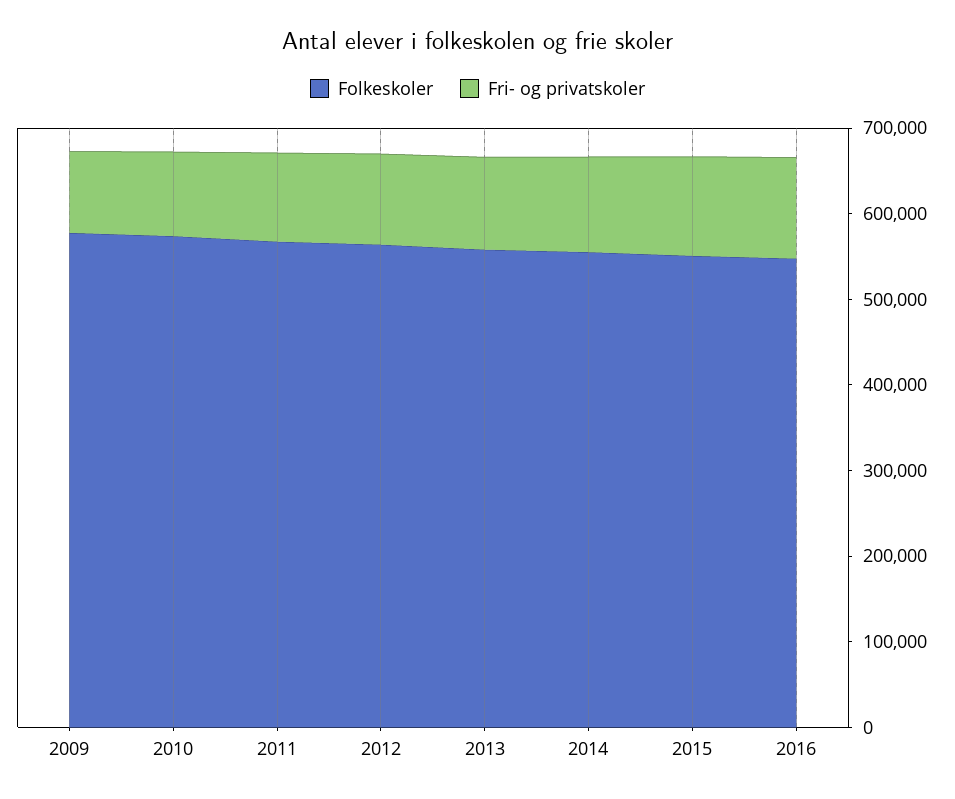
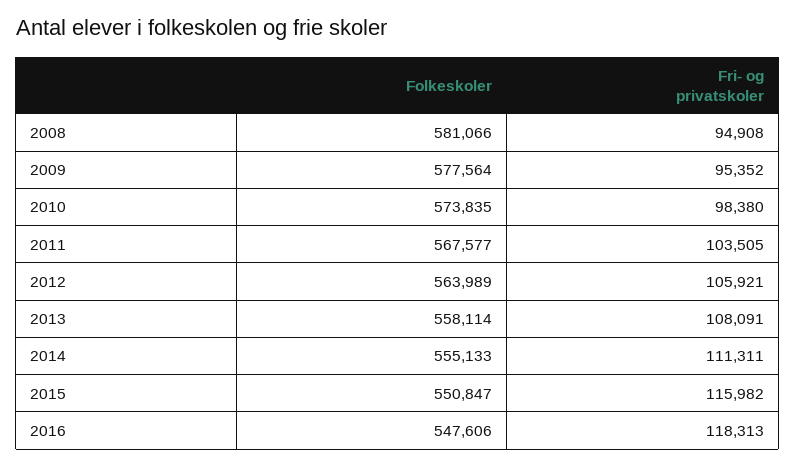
  {
    "Folkeskoler": {
      "2009": 577564,
      "2010": 573835,
      "2011": 567577,
      "2012": 563989,
      "2013": 558114,
      "2014": 555133,
      "2015": 550847,
-     "2016": 547606
+     "2016": 547606,
+     "2008": 581066
    },
    "Fri- og privatskoler": {
      "2009": 95352,
      "2010": 98380,
      "2011": 103505,
      "2012": 105921,
      "2013": 108091,
      "2014": 111311,
      "2015": 115982,
-     "2016": 118313
+     "2016": 118313,
+     "2008": 94908
    }
  }

